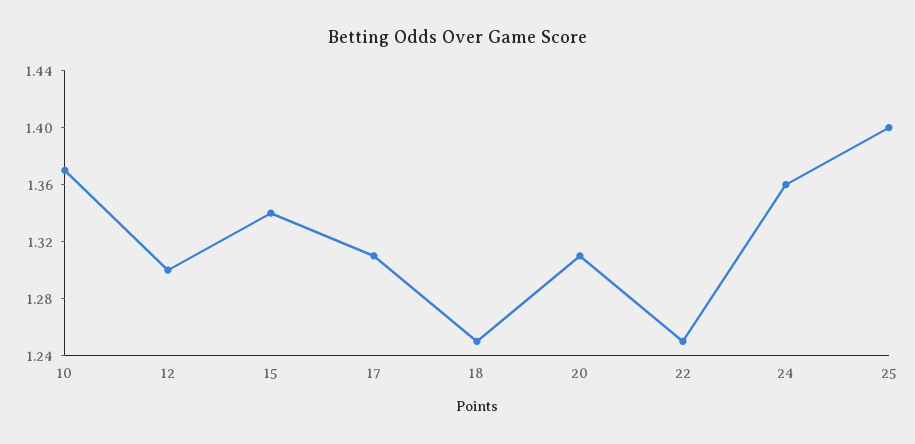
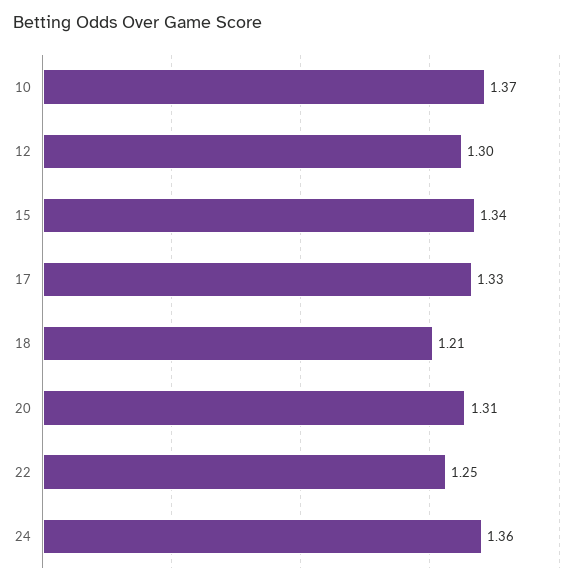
  {
    "10": 1.37,
    "12": 1.3,
    "15": 1.34,
-   "17": 1.31,
+   "17": 1.33,
-   "18": 1.25,
+   "18": 1.21,
    "20": 1.31,
    "22": 1.25,
-   "24": 1.36,
+   "24": 1.36
-   "25": 1.4
  }

